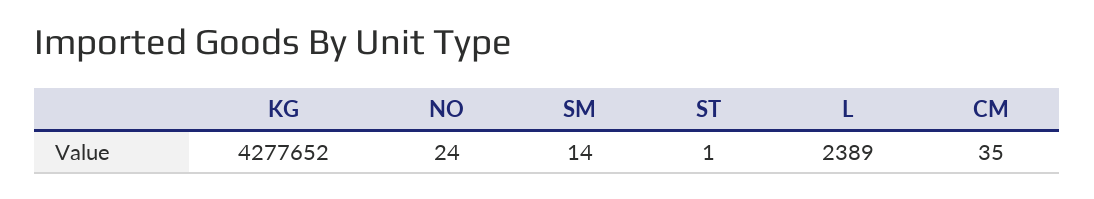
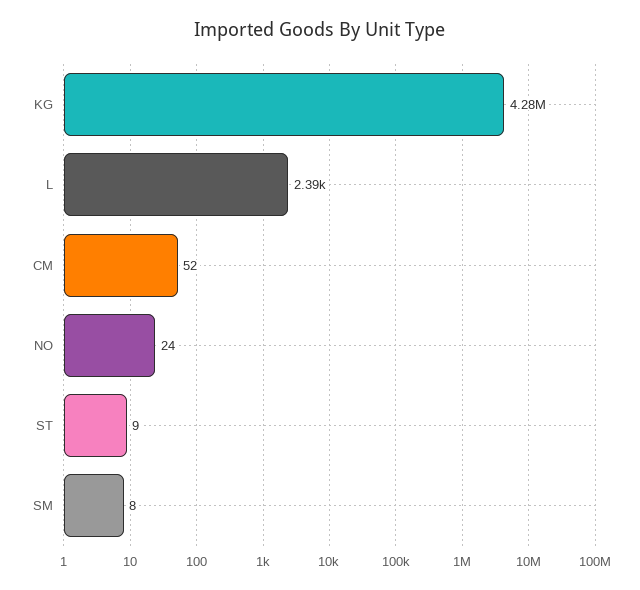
  {
    "KG": 4277652,
    "NO": 24,
-   "SM": 14,
+   "SM": 8,
-   "ST": 1,
+   "ST": 9,
    "L": 2389,
-   "CM": 35
+   "CM": 52
  }

